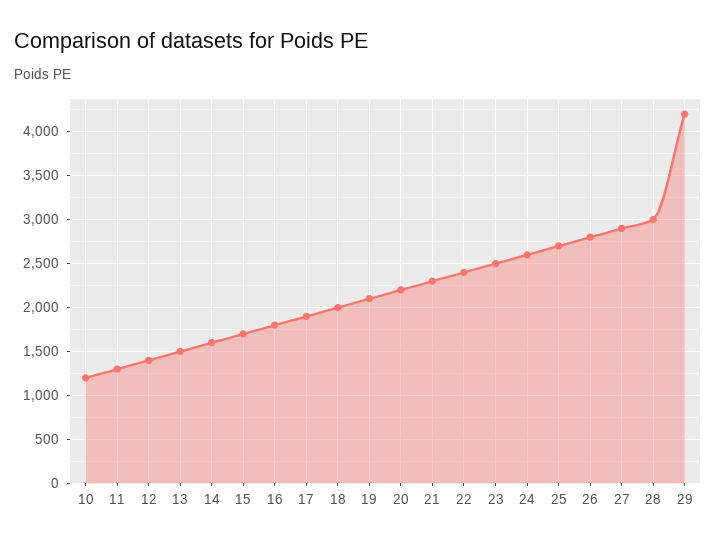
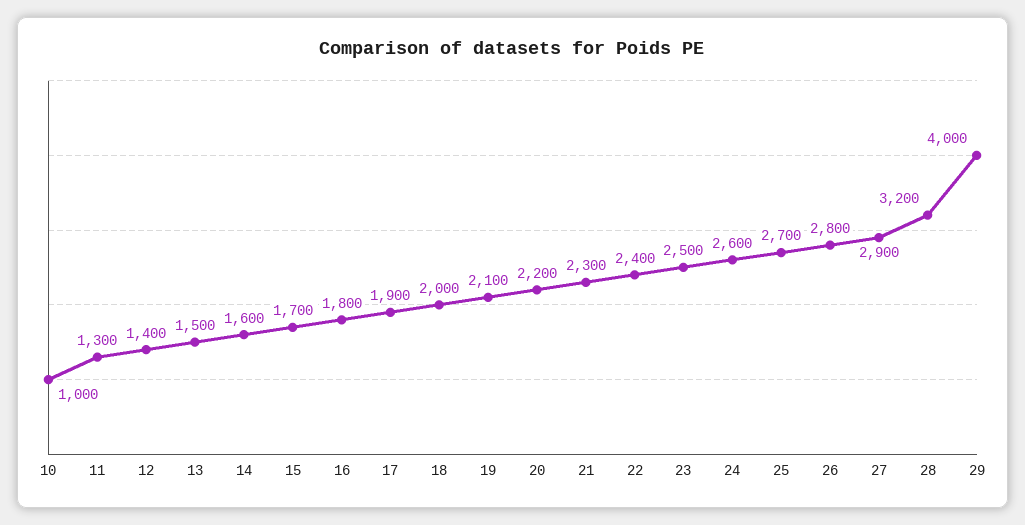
  {
-   "10": 1200,
+   "10": 1000,
    "11": 1300,
    "12": 1400,
    "13": 1500,
    "14": 1600,
    "15": 1700,
    "16": 1800,
    "17": 1900,
    "18": 2000,
    "19": 2100,
    "20": 2200,
    "21": 2300,
    "22": 2400,
    "23": 2500,
    "24": 2600,
    "25": 2700,
    "26": 2800,
    "27": 2900,
-   "28": 3000,
+   "28": 3200,
-   "29": 4200
+   "29": 4000
  }

